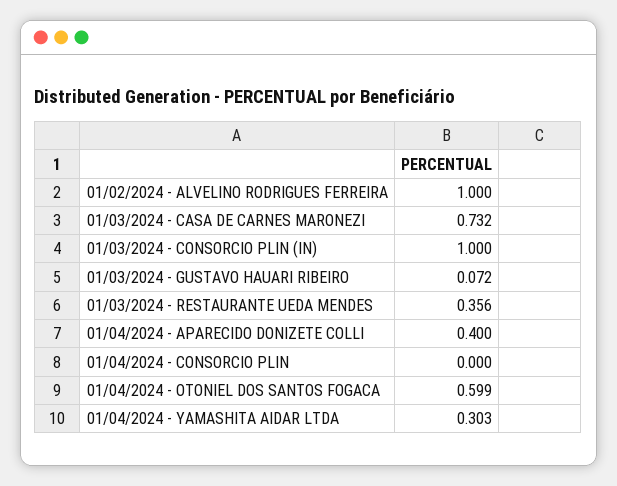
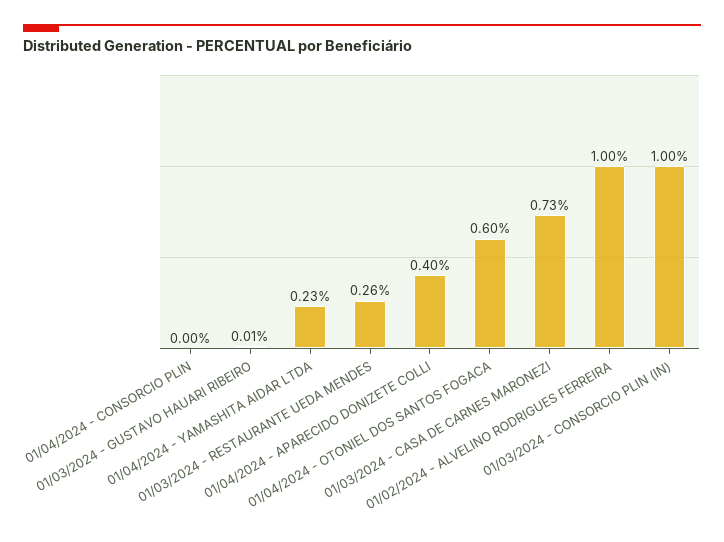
  {
    "01/02/2024 - ALVELINO RODRIGUES FERREIRA": 1,
    "01/03/2024 - CASA DE CARNES MARONEZI": 0.732,
    "01/03/2024 - CONSORCIO PLIN (IN)": 1,
-   "01/03/2024 - GUSTAVO HAUARI RIBEIRO": 0.072,
+   "01/03/2024 - GUSTAVO HAUARI RIBEIRO": 0.01,
-   "01/03/2024 - RESTAURANTE UEDA MENDES": 0.356,
+   "01/03/2024 - RESTAURANTE UEDA MENDES": 0.26,
    "01/04/2024 - APARECIDO DONIZETE COLLI": 0.4,
    "01/04/2024 - CONSORCIO PLIN": 0,
    "01/04/2024 - OTONIEL DOS SANTOS FOGACA": 0.599,
-   "01/04/2024 - YAMASHITA AIDAR LTDA": 0.303
+   "01/04/2024 - YAMASHITA AIDAR LTDA": 0.23
  }

